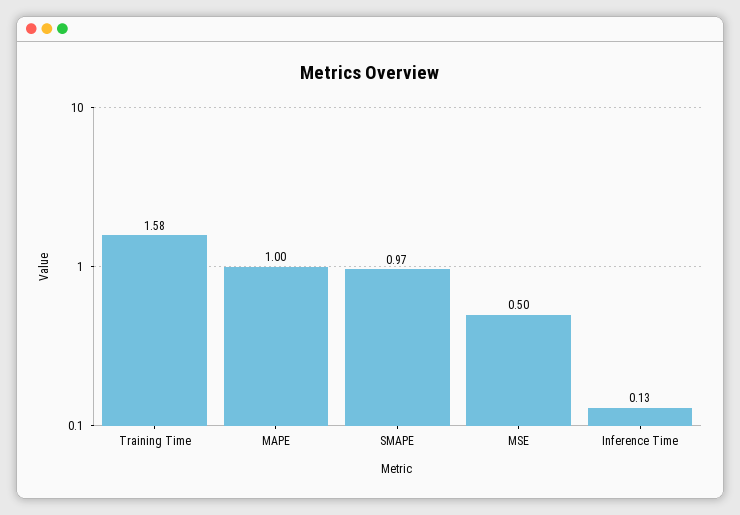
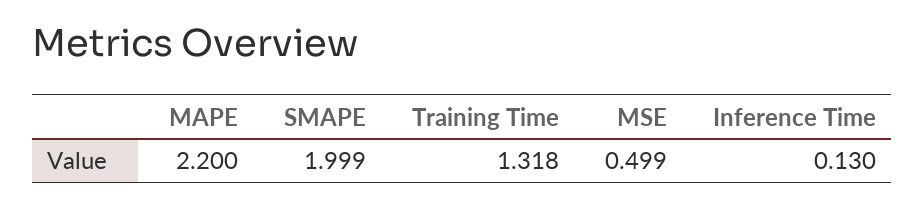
  {
-   "Training Time": 1.58,
+   "Training Time": 1.318,
-   "MAPE": 1,
+   "MAPE": 2.2,
-   "SMAPE": 0.97,
+   "SMAPE": 1.999,
    "MSE": 0.499,
    "Inference Time": 0.13
  }

